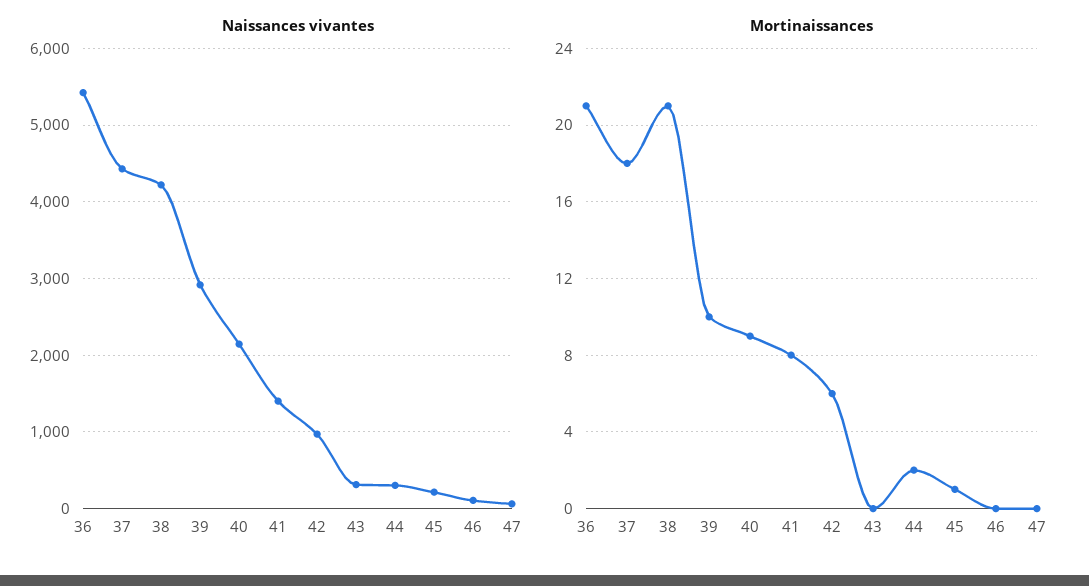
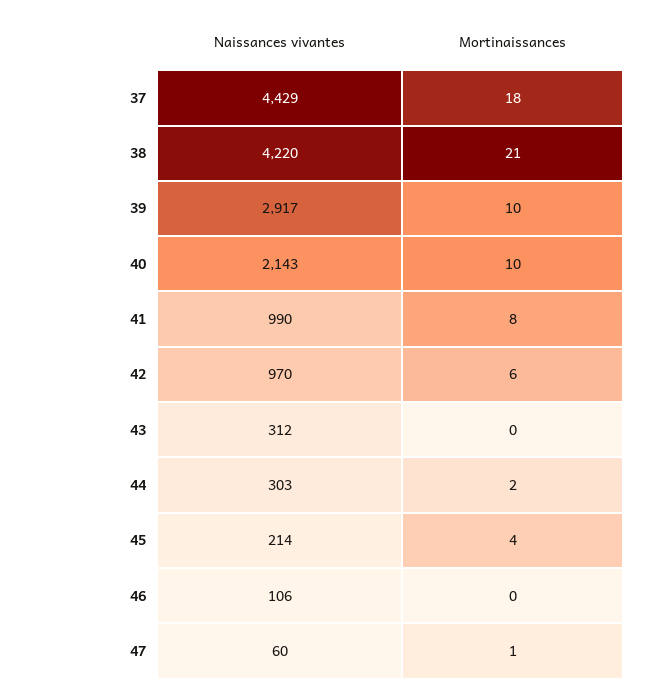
  {
    "Naissances vivantes": {
-     "36": 5400,
      "37": 4429,
      "38": 4220,
      "39": 2917,
      "40": 2143,
-     "41": 1400,
+     "41": 990,
      "42": 970,
      "43": 312,
      "44": 303,
      "45": 214,
      "46": 106,
      "47": 60
    },
    "Mortinaissances": {
-     "36": 21,
      "37": 18,
      "38": 21,
      "39": 10,
-     "40": 9,
+     "40": 10,
      "41": 8,
      "42": 6,
      "43": 0,
      "44": 2,
-     "45": 1,
+     "45": 4,
      "46": 0,
-     "47": 0
+     "47": 1
    }
  }

